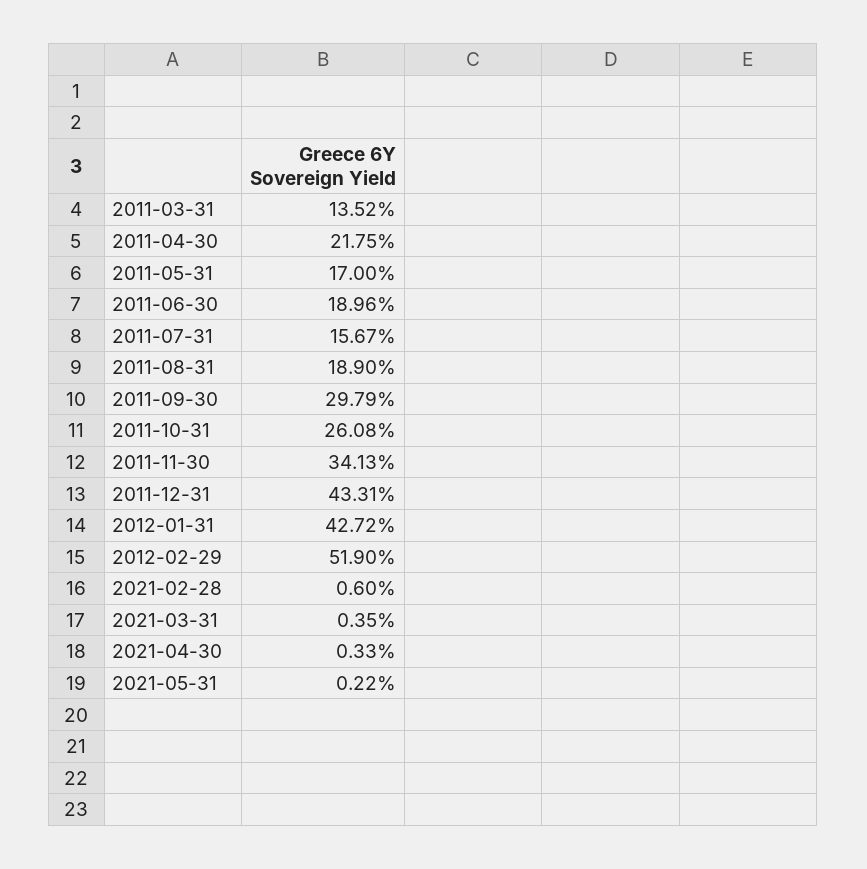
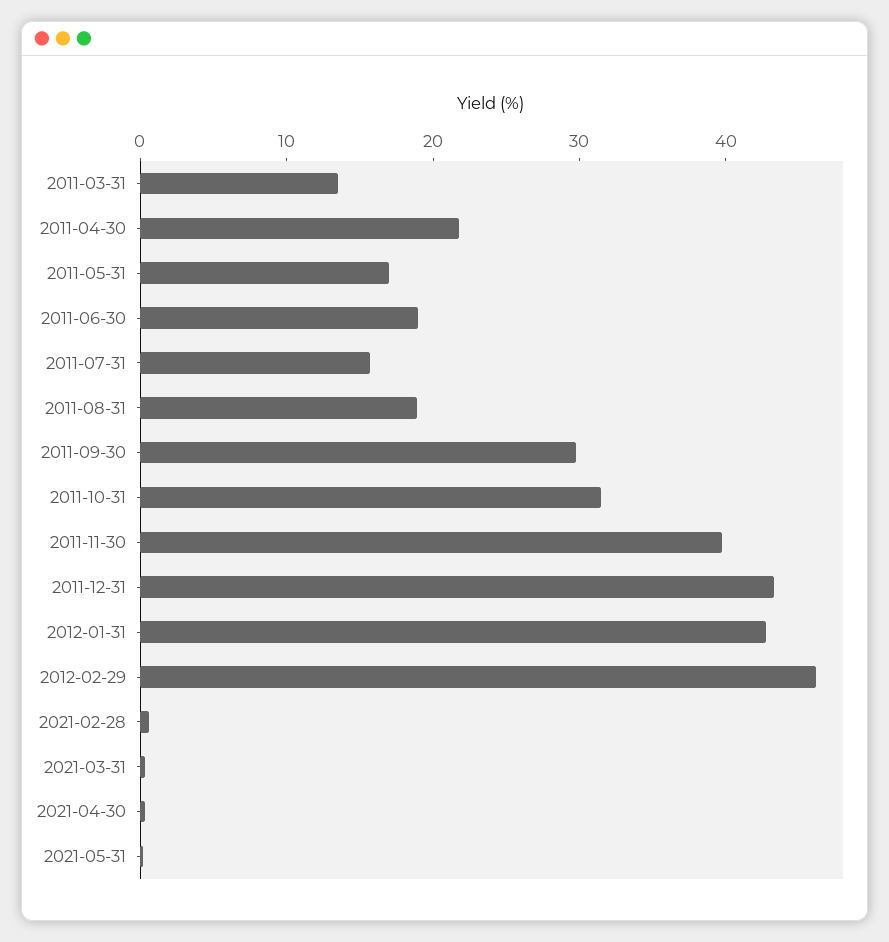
  {
    "2011-03-31": 13.52,
    "2011-04-30": 21.75,
    "2011-05-31": 17,
    "2011-06-30": 18.96,
    "2011-07-31": 15.67,
    "2011-08-31": 18.9,
    "2011-09-30": 29.79,
-   "2011-10-31": 26.08,
+   "2011-10-31": 32,
-   "2011-11-30": 34.13,
+   "2011-11-30": 40,
    "2011-12-31": 43.31,
    "2012-01-31": 42.72,
-   "2012-02-29": 51.9,
+   "2012-02-29": 46,
    "2021-02-28": 0.6,
    "2021-03-31": 0.35,
    "2021-04-30": 0.33,
    "2021-05-31": 0.22
  }

